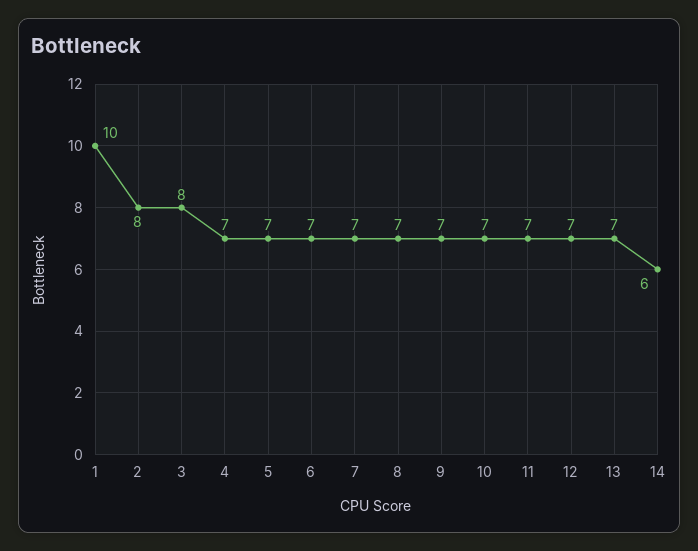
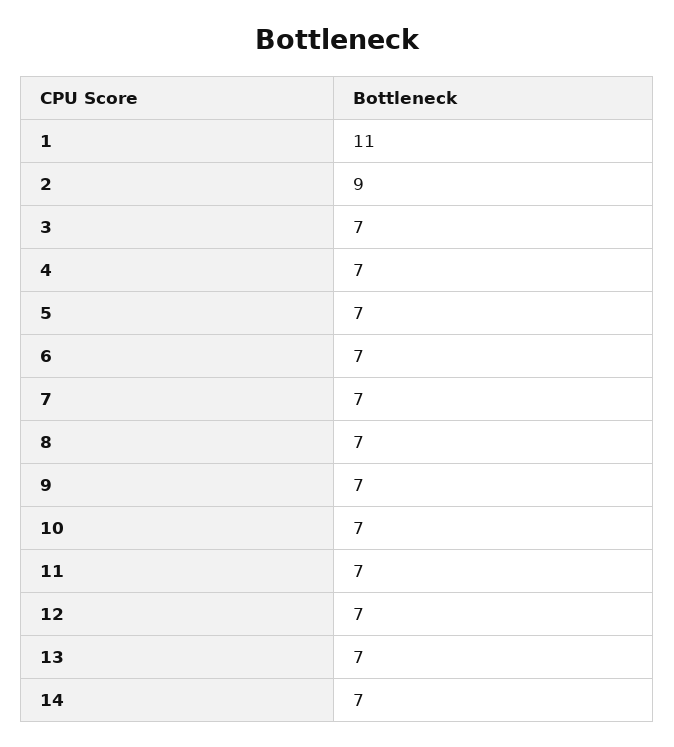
  {
-   "1": 10,
+   "1": 11,
-   "2": 8,
+   "2": 9,
-   "3": 8,
+   "3": 7,
    "4": 7,
    "5": 7,
    "6": 7,
    "7": 7,
    "8": 7,
    "9": 7,
    "10": 7,
    "11": 7,
    "12": 7,
    "13": 7,
-   "14": 6
+   "14": 7
  }

